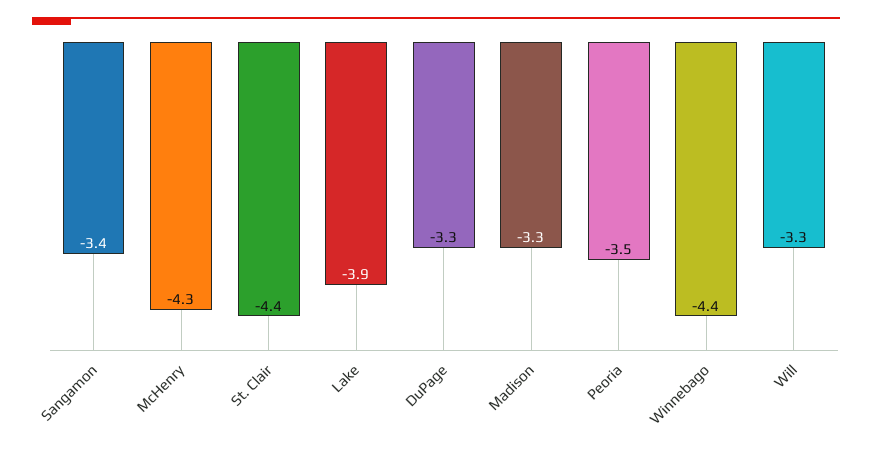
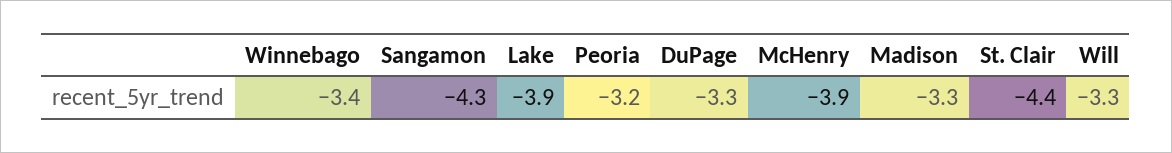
  {
-   "Sangamon": -3.4,
+   "Sangamon": -4.3,
-   "McHenry": -4.3,
+   "McHenry": -3.9,
    "St. Clair": -4.4,
    "Lake": -3.9,
    "DuPage": -3.3,
    "Madison": -3.3,
-   "Peoria": -3.5,
+   "Peoria": -3.2,
-   "Winnebago": -4.4,
+   "Winnebago": -3.4,
    "Will": -3.3
  }

